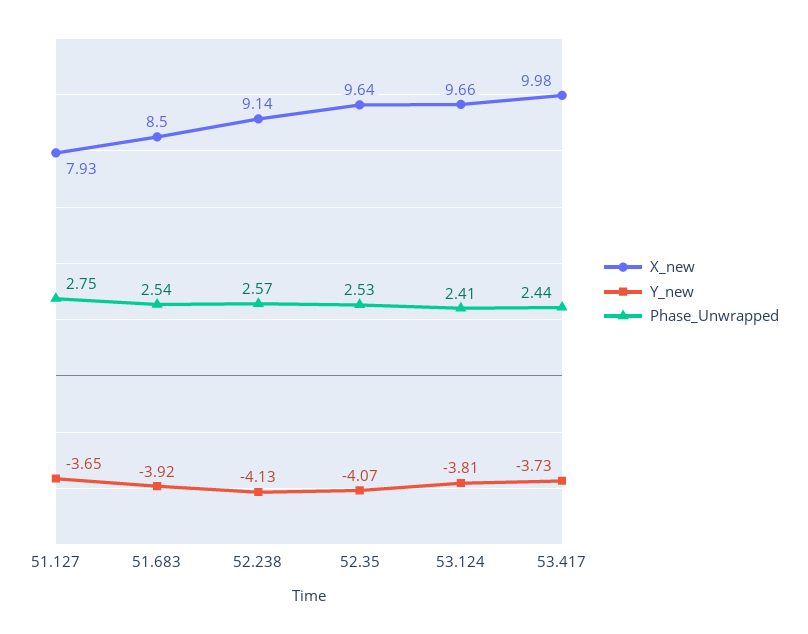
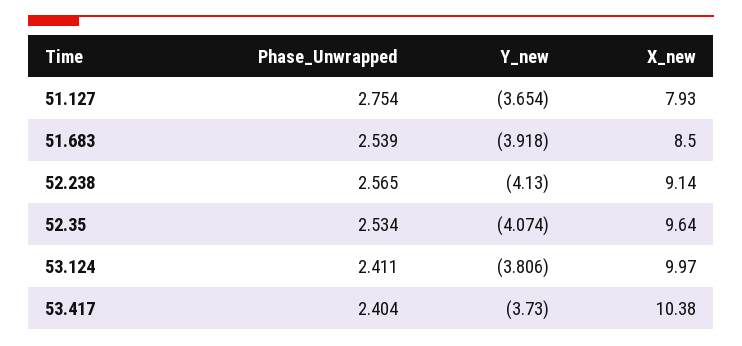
  {
    "X_new": {
      "51.127": 7.93,
      "51.683": 8.5,
      "52.238": 9.14,
      "52.35": 9.64,
-     "53.124": 9.66,
+     "53.124": 9.97,
-     "53.417": 9.98
+     "53.417": 10.38
    },
    "Y_new": {
      "51.127": -3.654,
      "51.683": -3.918,
      "52.238": -4.13,
      "52.35": -4.074,
      "53.124": -3.806,
      "53.417": -3.73
    },
    "Phase_Unwrapped": {
      "51.127": 2.754,
      "51.683": 2.539,
      "52.238": 2.565,
      "52.35": 2.534,
      "53.124": 2.411,
-     "53.417": 2.44
+     "53.417": 2.404
    }
  }

